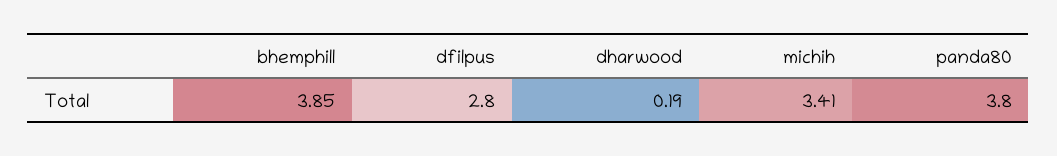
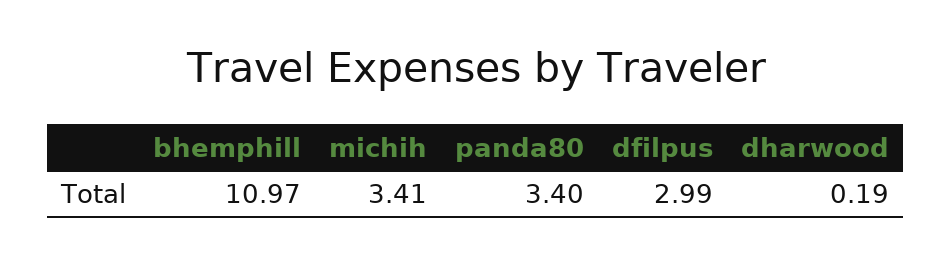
  {
-   "bhemphill": 3.85,
+   "bhemphill": 10.97,
-   "dfilpus": 2.8,
+   "dfilpus": 2.99,
    "dharwood": 0.19,
    "michih": 3.41,
-   "panda80": 3.8
+   "panda80": 3.4
  }

